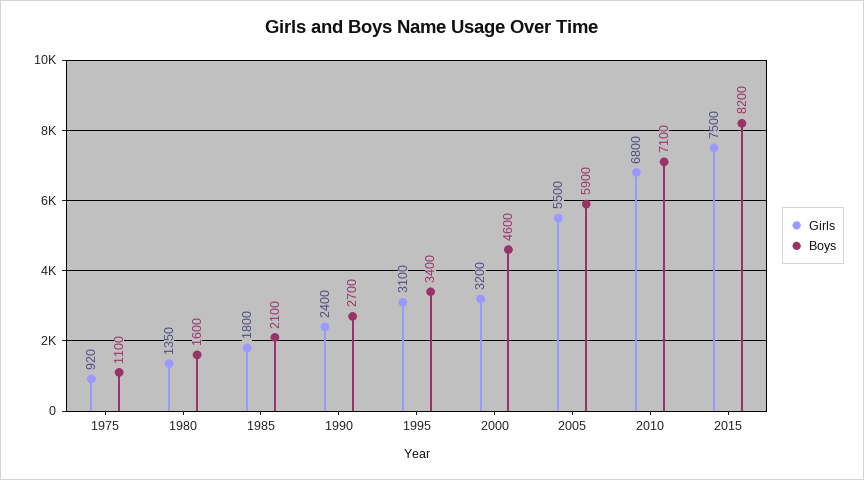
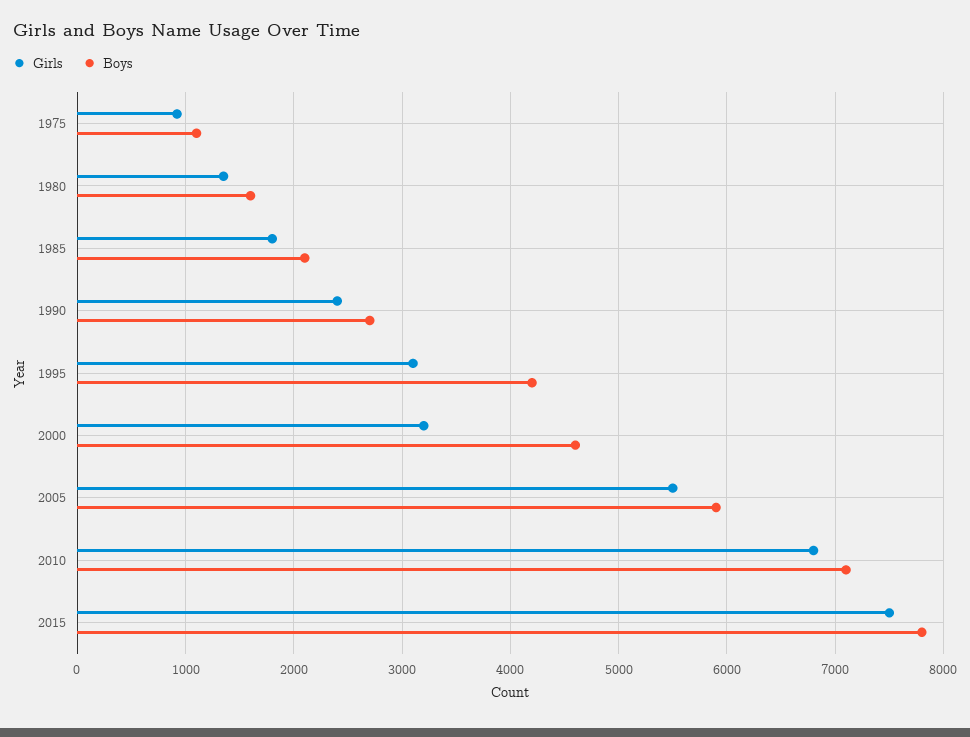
  {
    "Girls": {
      "1975": 920,
      "1980": 1350,
      "1985": 1800,
      "1990": 2400,
      "1995": 3100,
      "2000": 3200,
      "2005": 5500,
      "2010": 6800,
      "2015": 7500
    },
    "Boys": {
      "1975": 1100,
      "1980": 1600,
      "1985": 2100,
      "1990": 2700,
-     "1995": 3400,
+     "1995": 4200,
      "2000": 4600,
      "2005": 5900,
      "2010": 7100,
-     "2015": 8200
+     "2015": 7800
    }
  }

